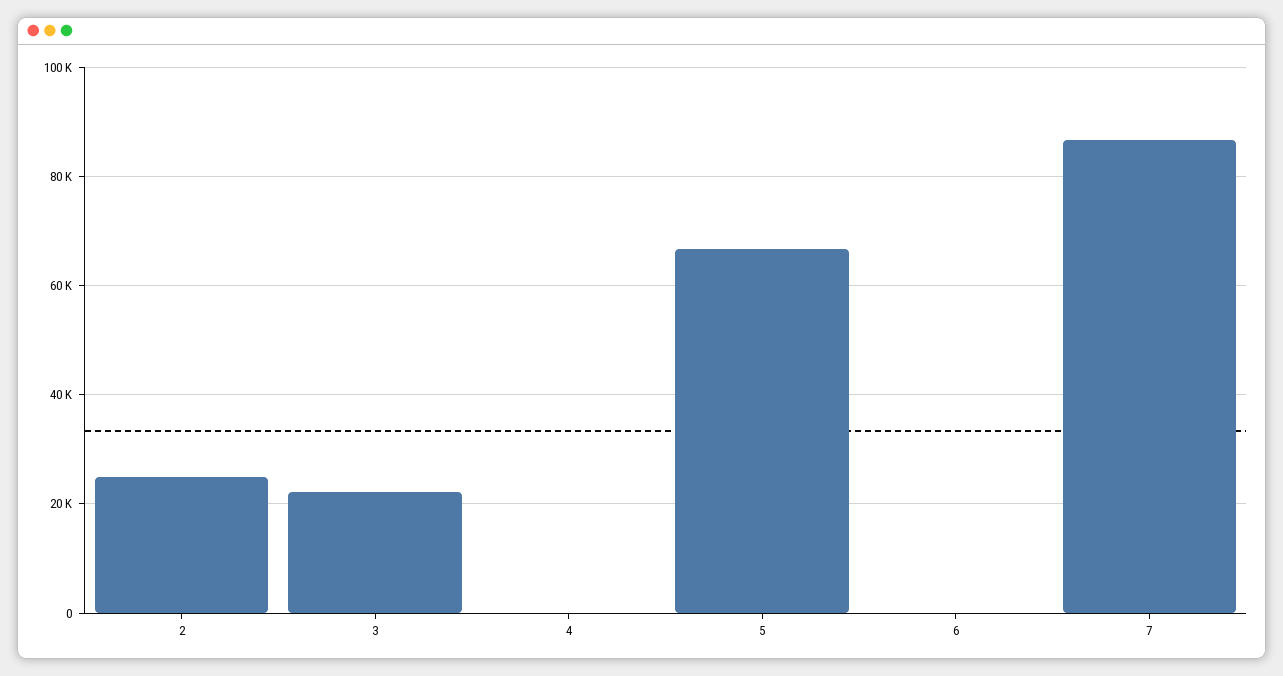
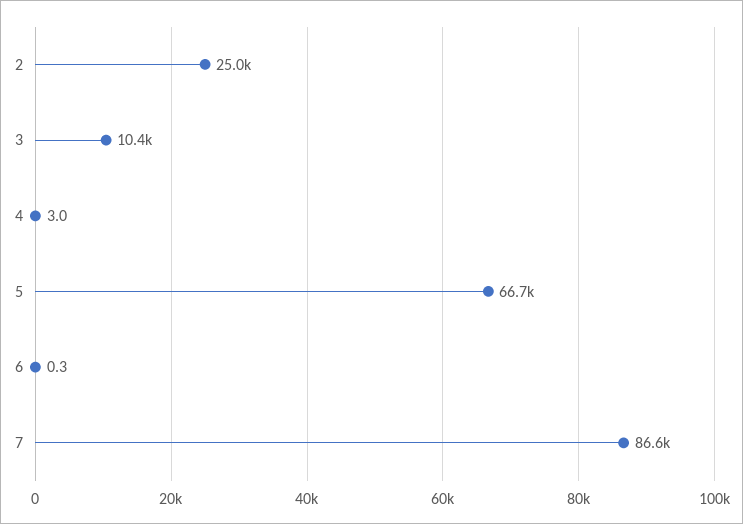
  {
    "2": 25000,
-   "3": 22000,
+   "3": 10400,
    "4": 3,
    "5": 66700,
    "6": 0.3,
    "7": 86600
  }

